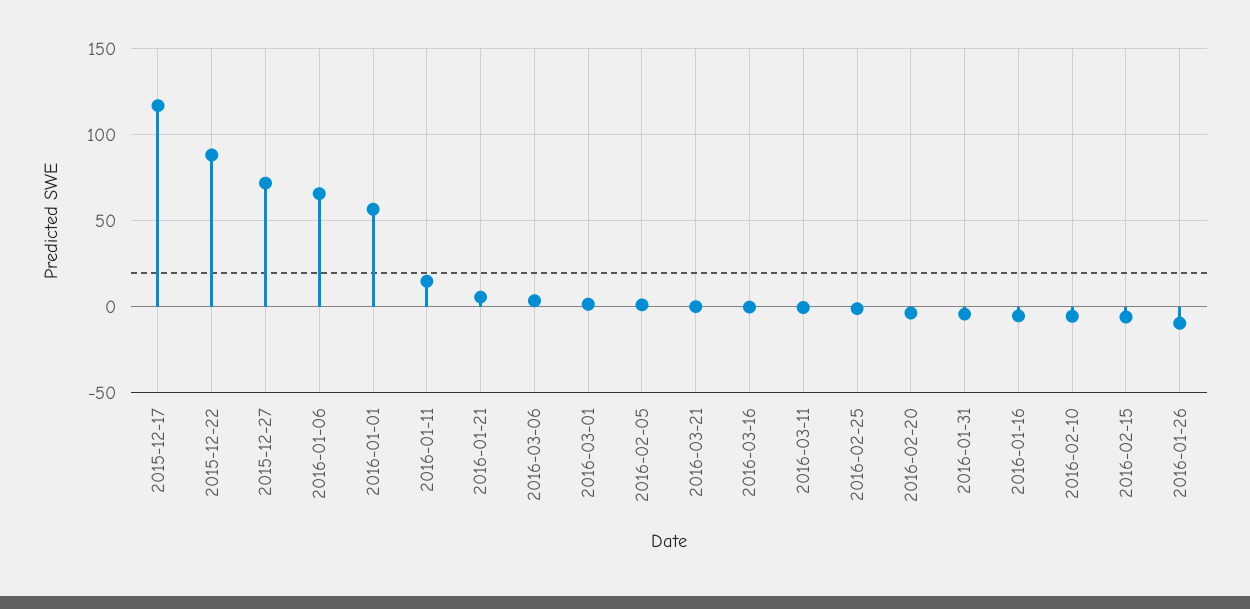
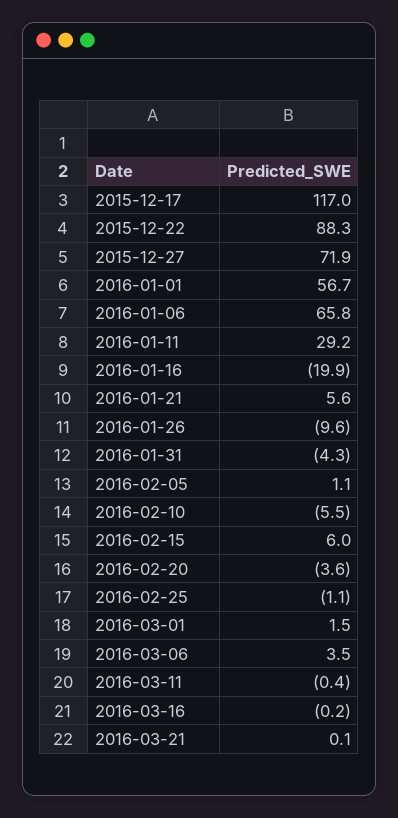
  {
    "2015-12-17": 117,
    "2015-12-22": 88.3,
    "2015-12-27": 71.9,
    "2016-01-06": 65.8,
    "2016-01-01": 56.7,
-   "2016-01-11": 15,
+   "2016-01-11": 29.2,
    "2016-01-21": 5.6,
    "2016-03-06": 3.5,
    "2016-03-01": 1.5,
    "2016-02-05": 1.1,
    "2016-03-21": 0.1,
    "2016-03-16": -0.2,
    "2016-03-11": -0.4,
    "2016-02-25": -1.1,
    "2016-02-20": -3.6,
    "2016-01-31": -4.3,
-   "2016-01-16": -5,
+   "2016-01-16": -19.9,
    "2016-02-10": -5.5,
-   "2016-02-15": -5,
+   "2016-02-15": 6,
    "2016-01-26": -9.6
  }

